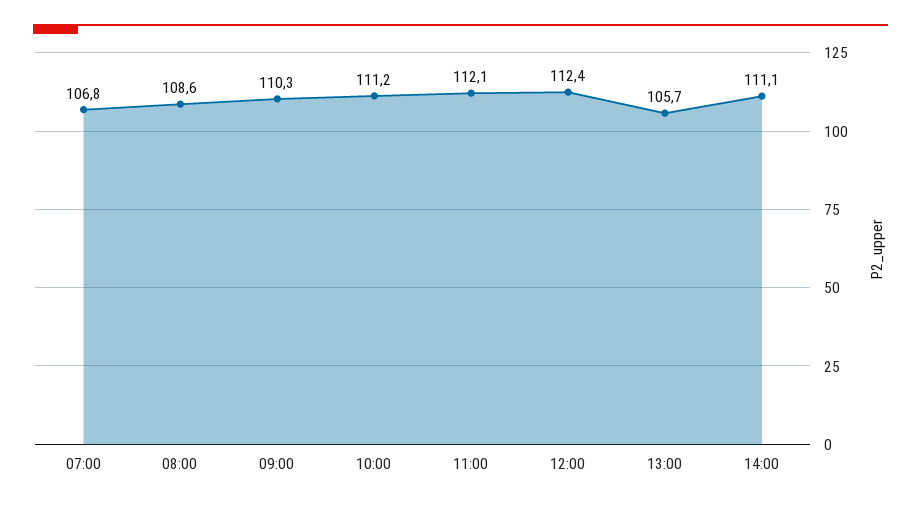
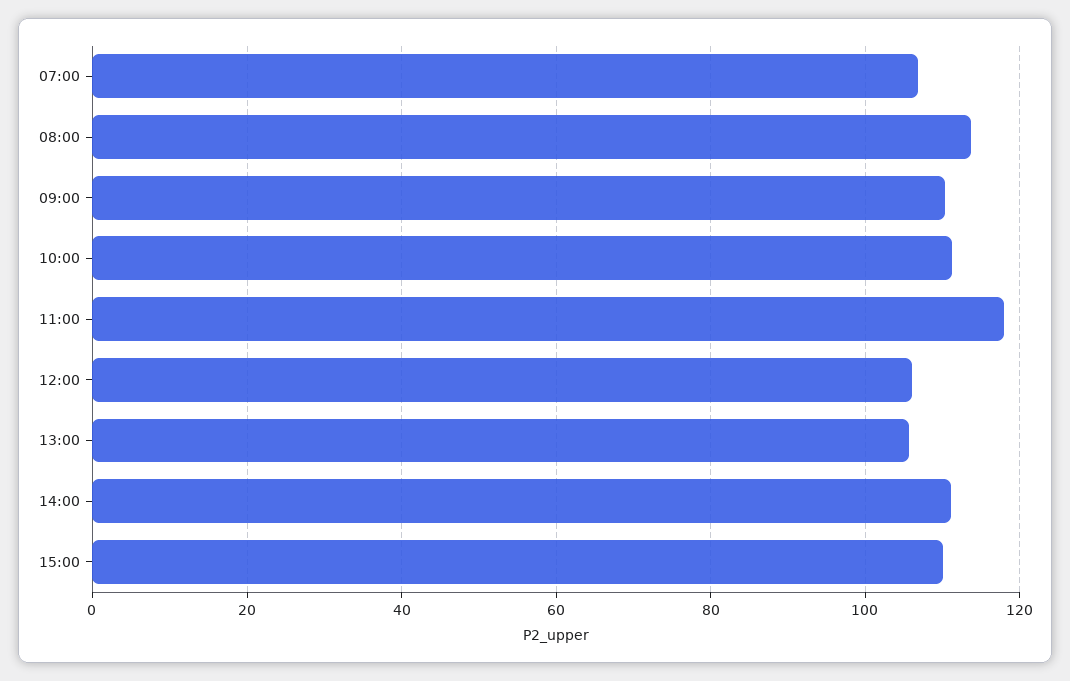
  {
    "07:00": 106.8,
-   "08:00": 108.6,
+   "08:00": 114,
    "09:00": 110.3,
    "10:00": 111.2,
-   "11:00": 112.1,
+   "11:00": 118,
-   "12:00": 112.4,
+   "12:00": 106,
    "13:00": 105.7,
-   "14:00": 111.1
+   "14:00": 111.1,
+   "15:00": 110
  }

